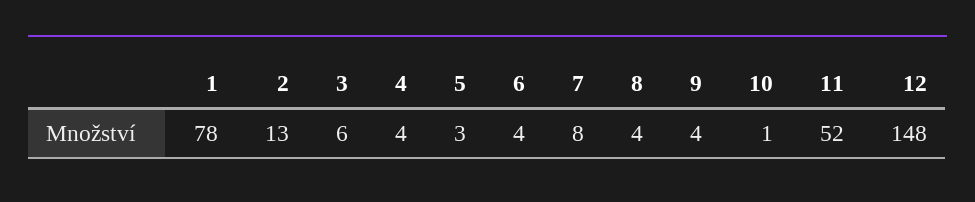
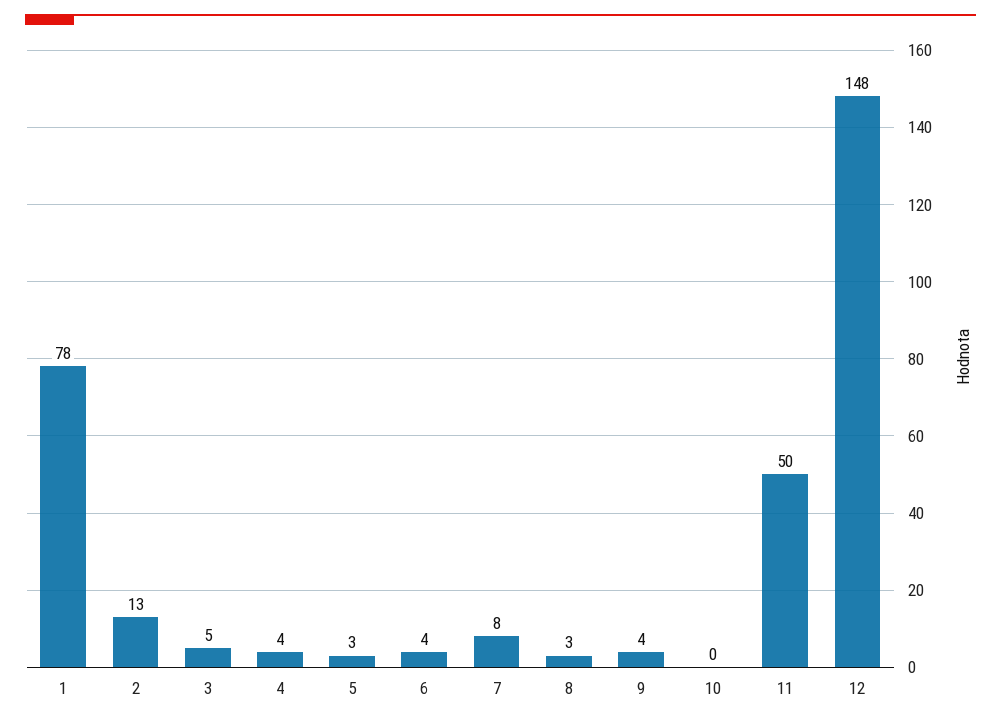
  {
    "1": 78,
    "2": 13,
-   "3": 6,
+   "3": 5,
    "4": 4,
    "5": 3,
    "6": 4,
    "7": 8,
-   "8": 4,
+   "8": 3,
    "9": 4,
-   "10": 1,
+   "10": 0,
-   "11": 52,
+   "11": 50,
    "12": 148
  }

